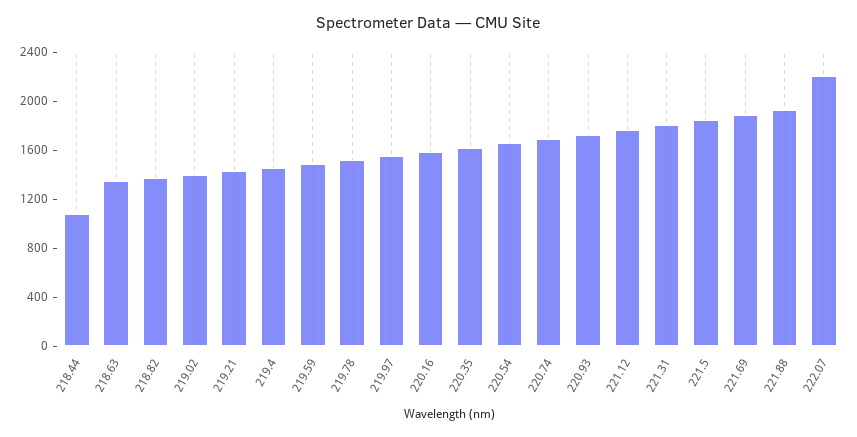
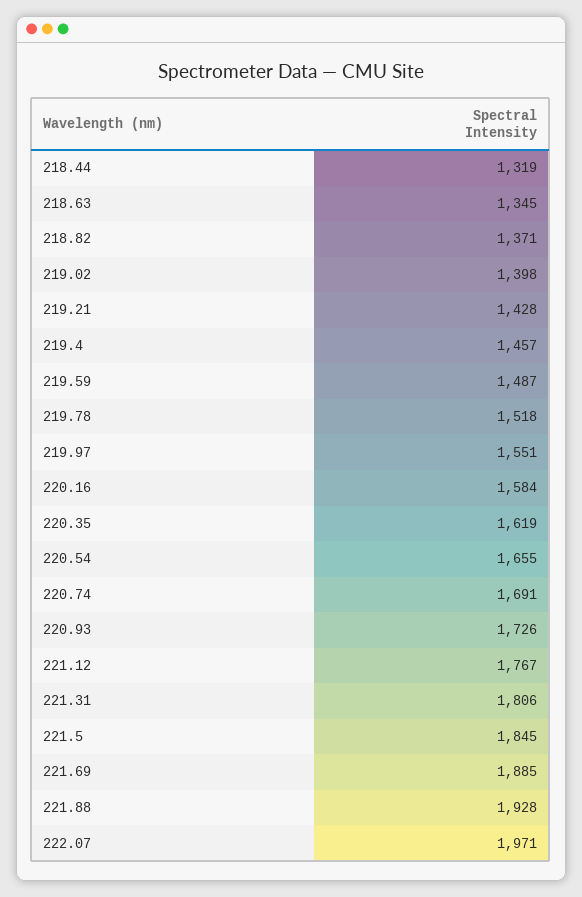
  {
-   "218.44": 1100,
+   "218.44": 1319,
    "218.63": 1345,
    "218.82": 1371,
    "219.02": 1398,
    "219.21": 1428,
    "219.4": 1457,
    "219.59": 1487,
    "219.78": 1518,
    "219.97": 1551,
    "220.16": 1584,
    "220.35": 1619,
    "220.54": 1655,
    "220.74": 1691,
    "220.93": 1726,
    "221.12": 1767,
    "221.31": 1806,
    "221.5": 1845,
    "221.69": 1885,
    "221.88": 1928,
-   "222.07": 2200
+   "222.07": 1971
  }

